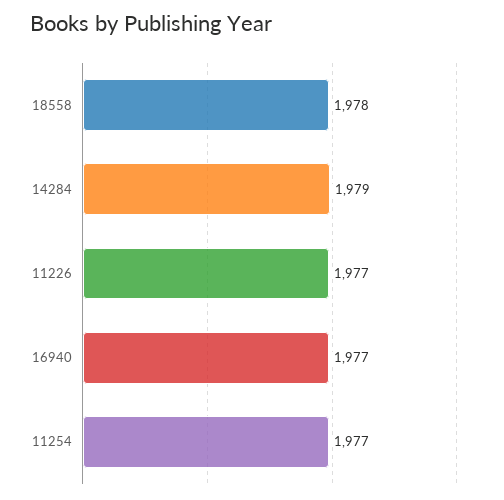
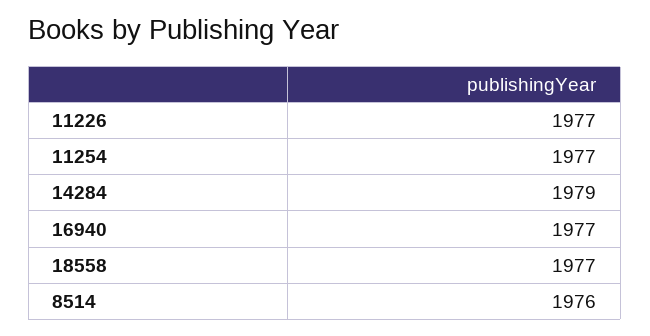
  {
-   "18558": 1978,
+   "18558": 1977,
    "14284": 1979,
    "11226": 1977,
    "16940": 1977,
-   "11254": 1977
+   "11254": 1977,
+   "8514": 1976
  }

